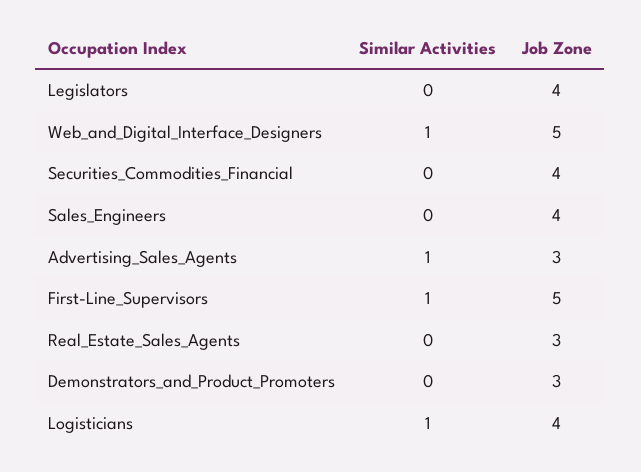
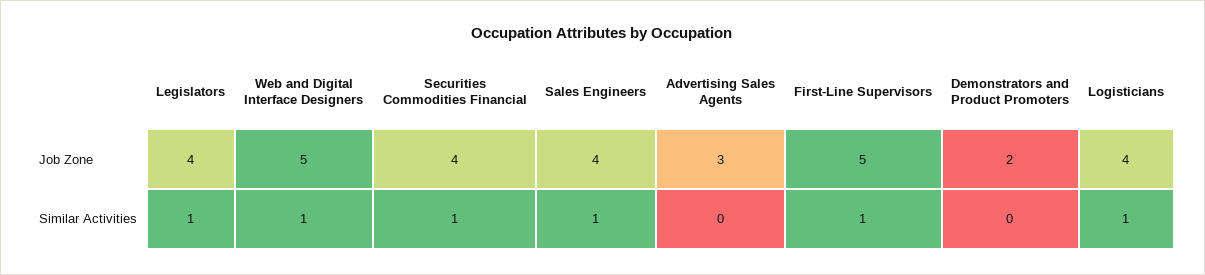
  {
    "Similar Activities": {
-     "Legislators": 0,
+     "Legislators": 1,
      "Web_and_Digital_Interface_Designers": 1,
-     "Securities_Commodities_Financial": 0,
+     "Securities_Commodities_Financial": 1,
-     "Sales_Engineers": 0,
+     "Sales_Engineers": 1,
-     "Advertising_Sales_Agents": 1,
+     "Advertising_Sales_Agents": 0,
      "First-Line_Supervisors": 1,
-     "Real_Estate_Sales_Agents": 0,
      "Demonstrators_and_Product_Promoters": 0,
      "Logisticians": 1
    },
    "Job Zone": {
      "Legislators": 4,
      "Web_and_Digital_Interface_Designers": 5,
      "Securities_Commodities_Financial": 4,
      "Sales_Engineers": 4,
      "Advertising_Sales_Agents": 3,
      "First-Line_Supervisors": 5,
-     "Real_Estate_Sales_Agents": 3,
-     "Demonstrators_and_Product_Promoters": 3,
+     "Demonstrators_and_Product_Promoters": 2,
      "Logisticians": 4
    }
  }

